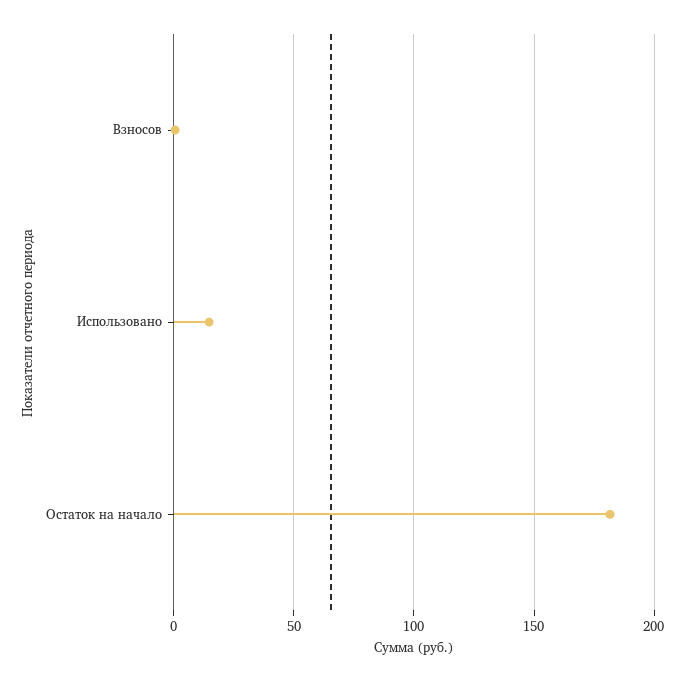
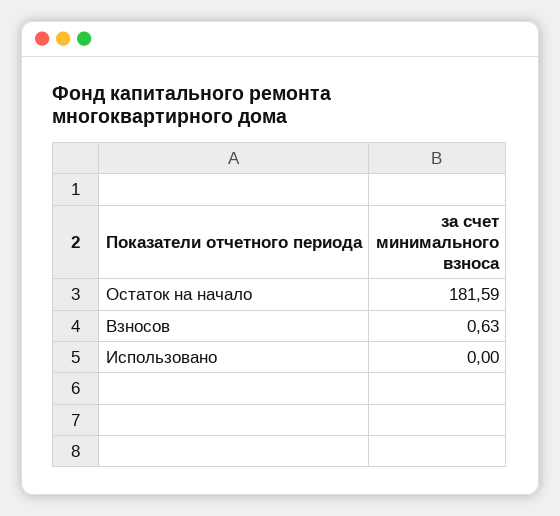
  {
    "Взносов": 0.63,
-   "Использовано": 15,
+   "Использовано": 0,
    "Остаток на начало": 181.59
  }

